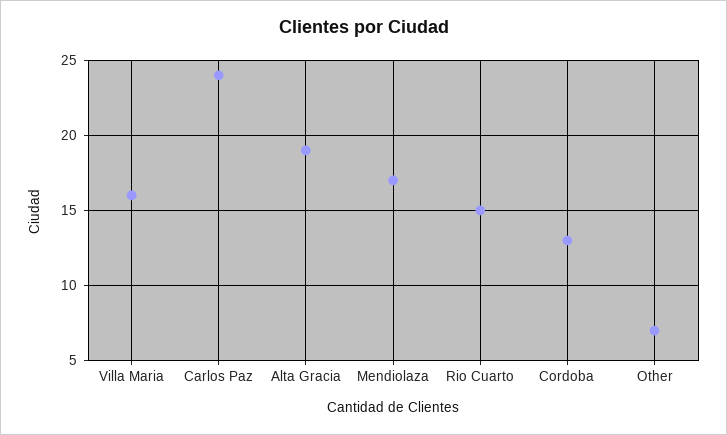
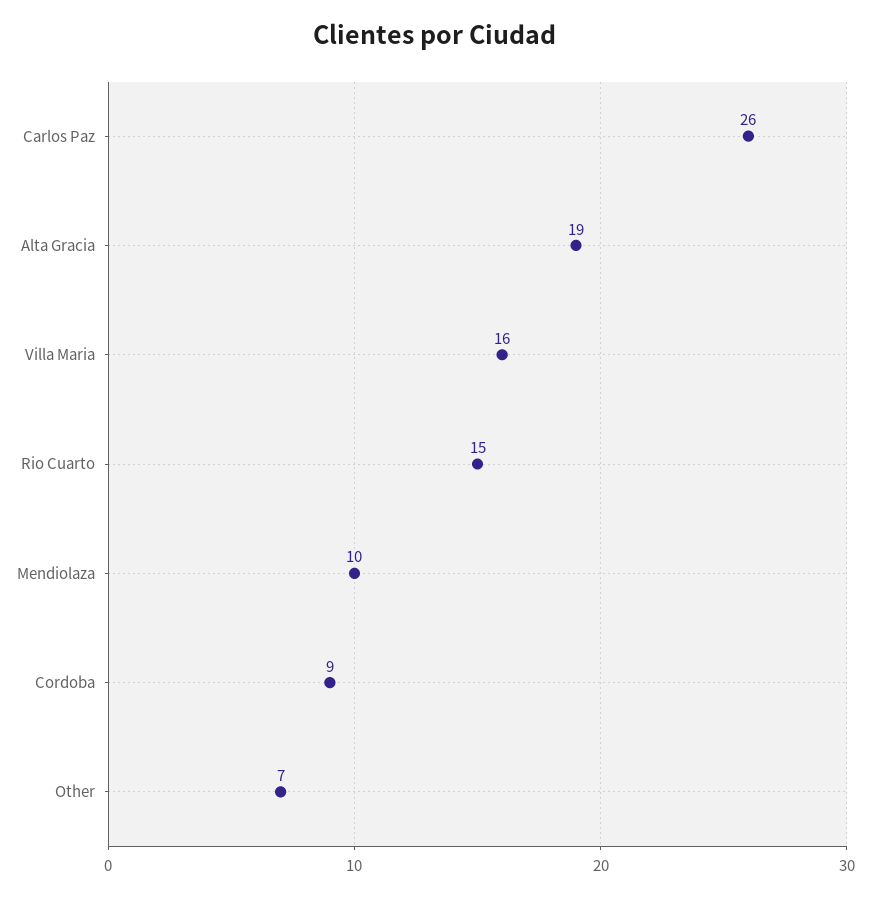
  {
    "Villa Maria": 16,
-   "Carlos Paz": 24,
+   "Carlos Paz": 26,
    "Alta Gracia": 19,
-   "Mendiolaza": 17,
+   "Mendiolaza": 10,
    "Rio Cuarto": 15,
-   "Cordoba": 13,
+   "Cordoba": 9,
    "Other": 7
  }

